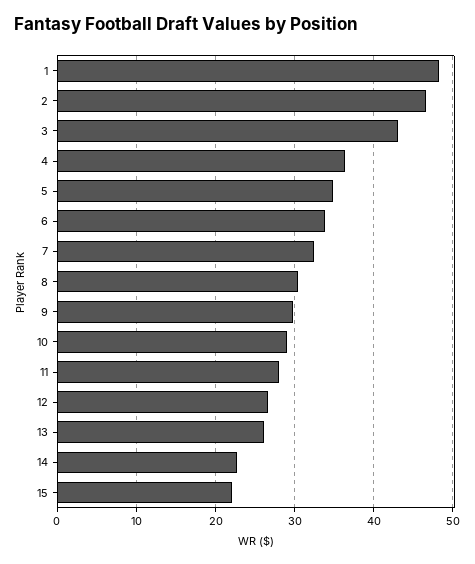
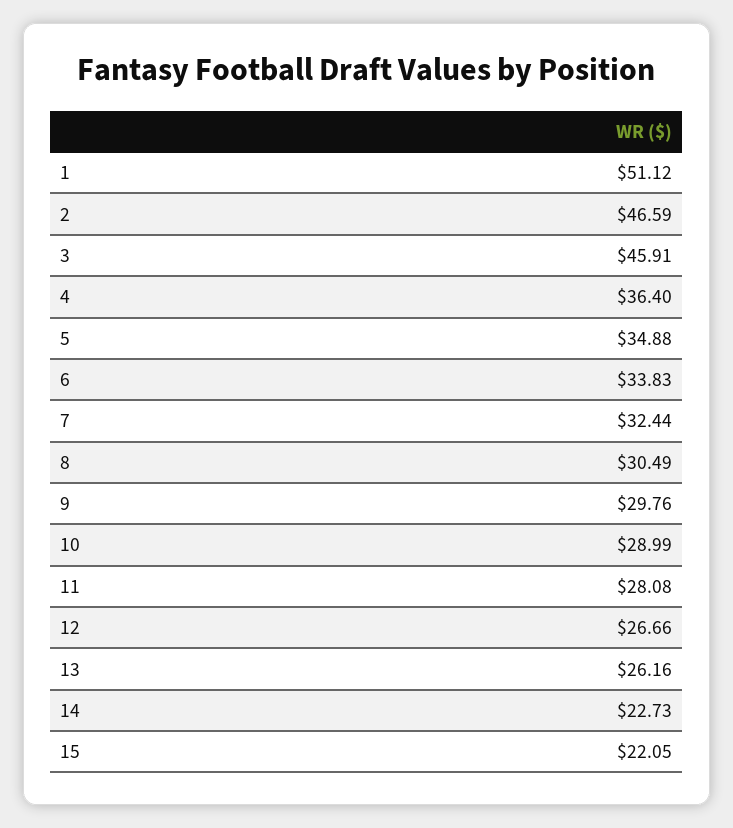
  {
-   "1": 48,
+   "1": 51.12,
    "2": 46.59,
-   "3": 43,
+   "3": 45.91,
    "4": 36.4,
    "5": 34.88,
    "6": 33.83,
    "7": 32.44,
    "8": 30.49,
    "9": 29.76,
    "10": 28.99,
    "11": 28.08,
    "12": 26.66,
    "13": 26.16,
    "14": 22.73,
    "15": 22.05
  }

